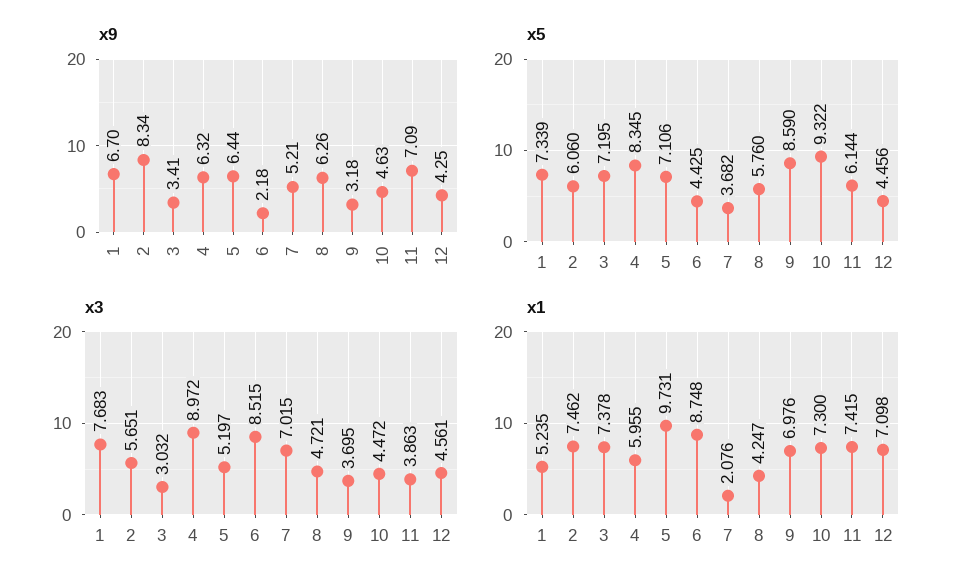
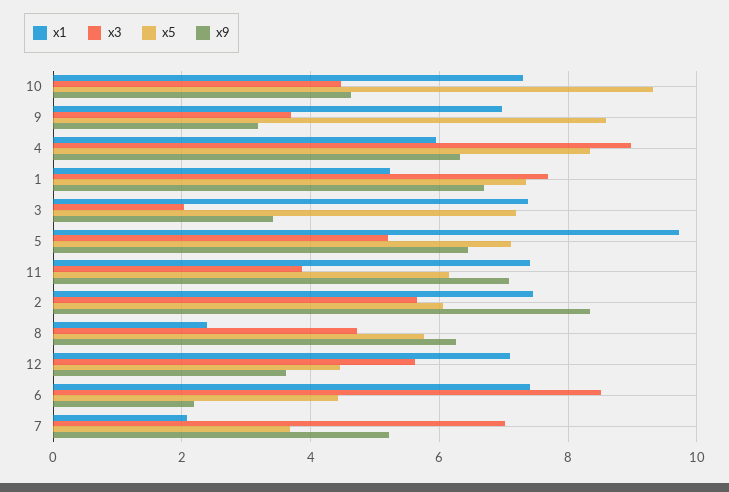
  {
    "x9": {
      "1": 6.7,
      "2": 8.34,
      "3": 3.41,
      "4": 6.32,
      "5": 6.44,
      "6": 2.18,
      "7": 5.21,
      "8": 6.26,
      "9": 3.18,
      "10": 4.63,
      "11": 7.09,
-     "12": 4.25
+     "12": 3.6
    },
    "x5": {
      "1": 7.339,
      "2": 6.06,
      "3": 7.195,
      "4": 8.345,
      "5": 7.106,
      "6": 4.425,
      "7": 3.682,
      "8": 5.76,
      "9": 8.59,
      "10": 9.322,
      "11": 6.144,
      "12": 4.456
    },
    "x3": {
      "1": 7.683,
      "2": 5.651,
-     "3": 3.032,
+     "3": 2,
      "4": 8.972,
      "5": 5.197,
      "6": 8.515,
      "7": 7.015,
      "8": 4.721,
      "9": 3.695,
      "10": 4.472,
      "11": 3.863,
-     "12": 4.561
+     "12": 5.6
    },
    "x1": {
      "1": 5.235,
      "2": 7.462,
      "3": 7.378,
      "4": 5.955,
      "5": 9.731,
-     "6": 8.748,
+     "6": 7.4,
      "7": 2.076,
-     "8": 4.247,
+     "8": 2.4,
      "9": 6.976,
      "10": 7.3,
      "11": 7.415,
      "12": 7.098
    }
  }

